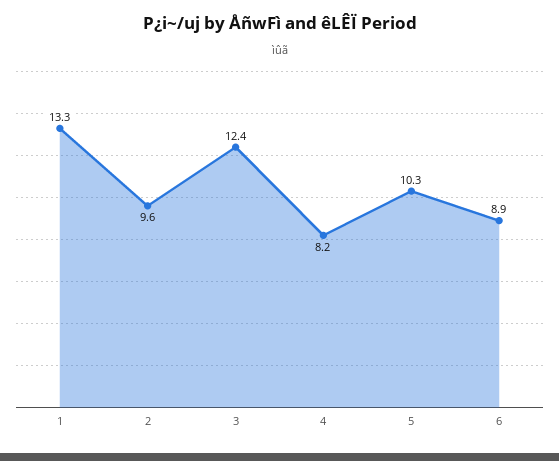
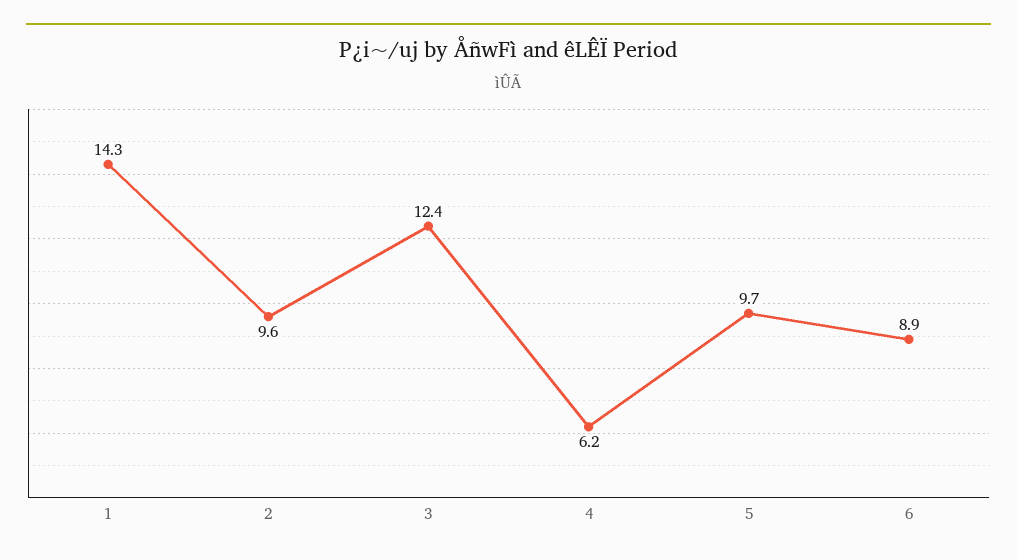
  {
-   "1": 13.3,
+   "1": 14.3,
    "2": 9.6,
    "3": 12.4,
-   "4": 8.2,
+   "4": 6.2,
-   "5": 10.3,
+   "5": 9.7,
    "6": 8.9
  }

